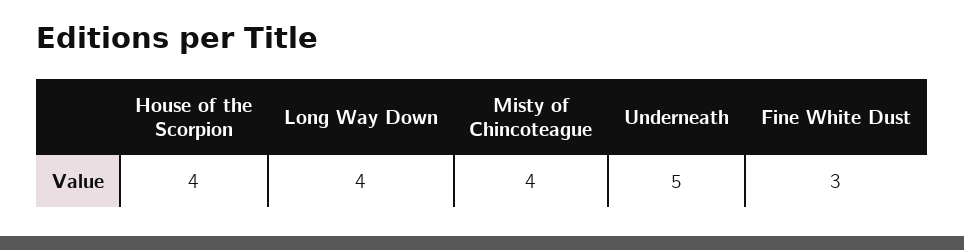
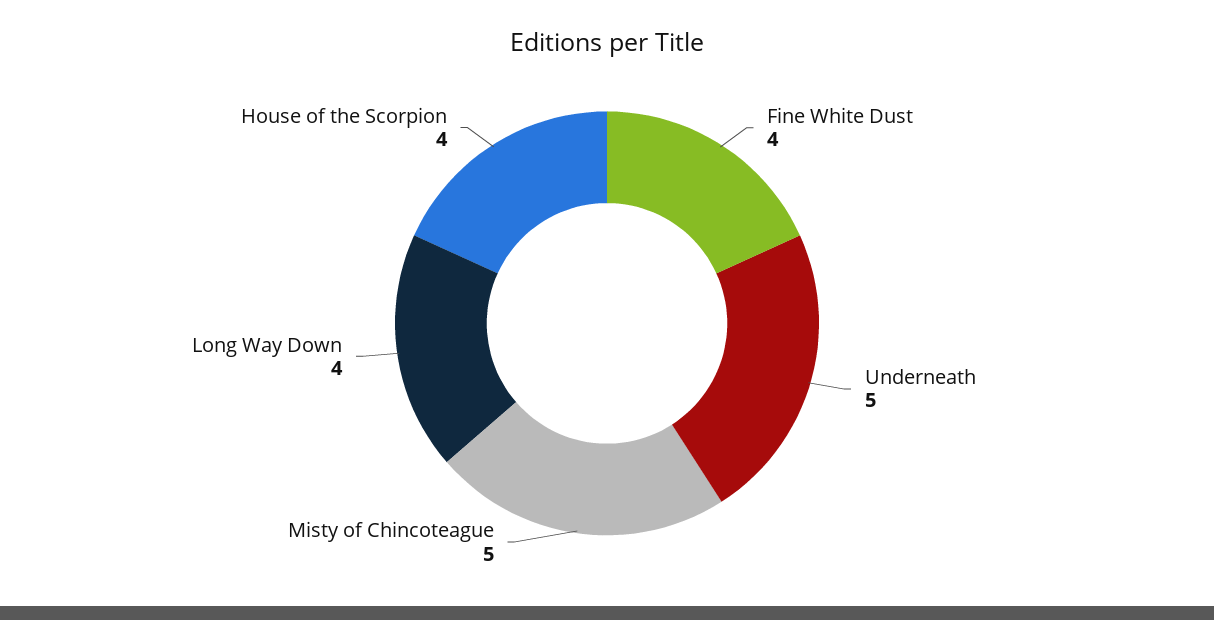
  {
    "House of the Scorpion": 4,
    "Long Way Down": 4,
-   "Misty of Chincoteague": 4,
+   "Misty of Chincoteague": 5,
    "Underneath": 5,
-   "Fine White Dust": 3
+   "Fine White Dust": 4
  }

